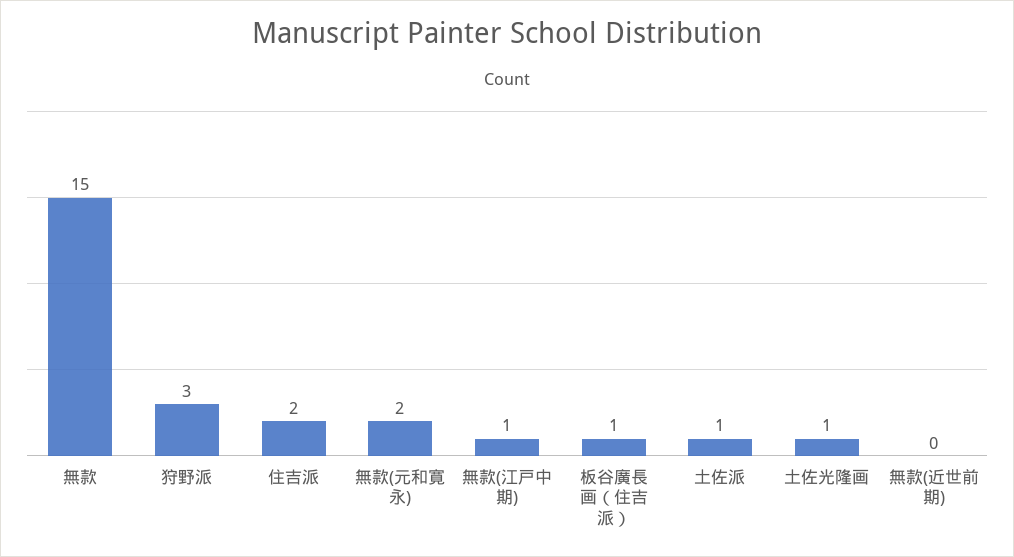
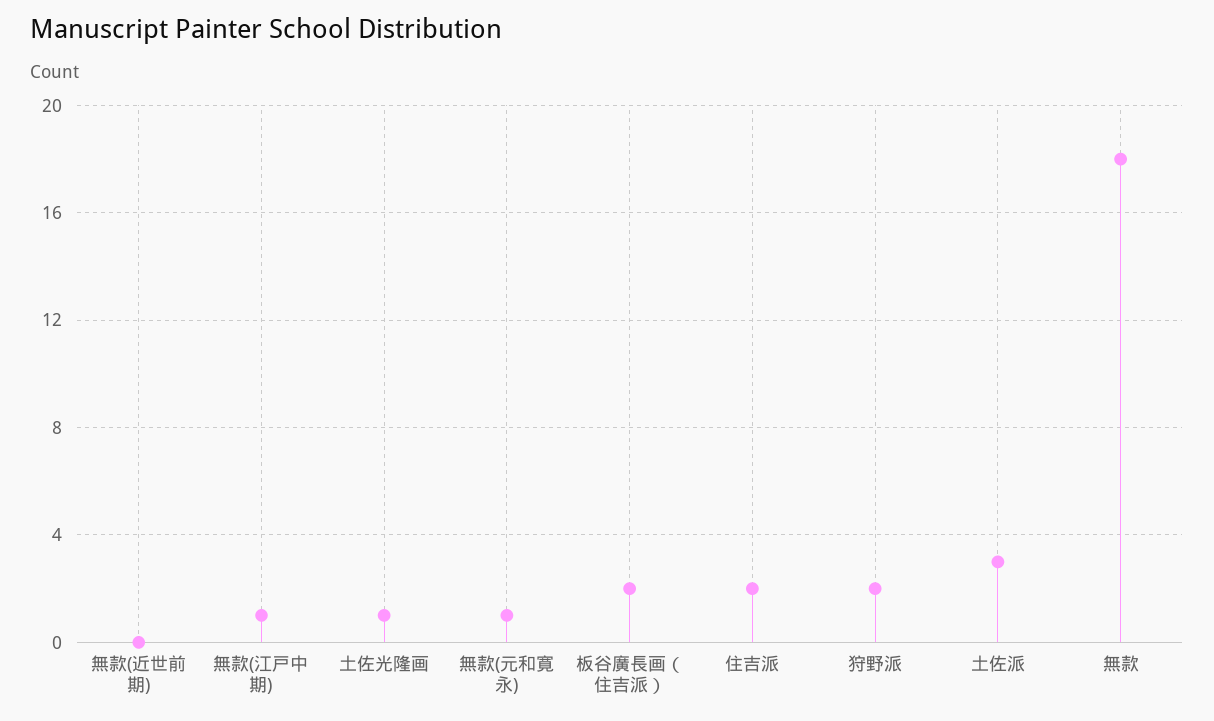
  {
-   "無款": 15,
+   "無款": 18,
-   "狩野派": 3,
+   "狩野派": 2,
    "住吉派": 2,
-   "無款(元和寛永)": 2,
+   "無款(元和寛永)": 1,
    "無款(江戸中期)": 1,
-   "板谷廣長画（住吉派）": 1,
+   "板谷廣長画（住吉派）": 2,
-   "土佐派": 1,
+   "土佐派": 3,
    "土佐光隆画": 1,
    "無款(近世前期)": 0
  }

